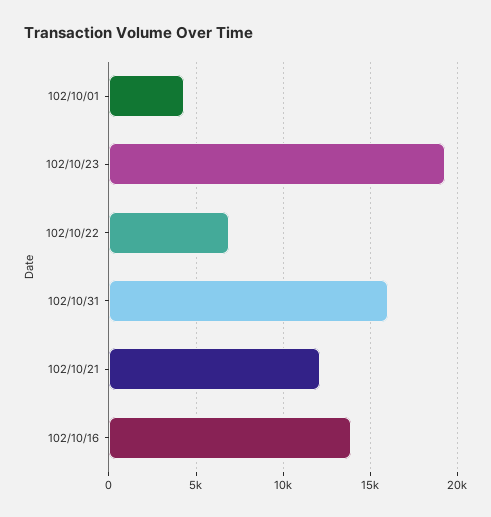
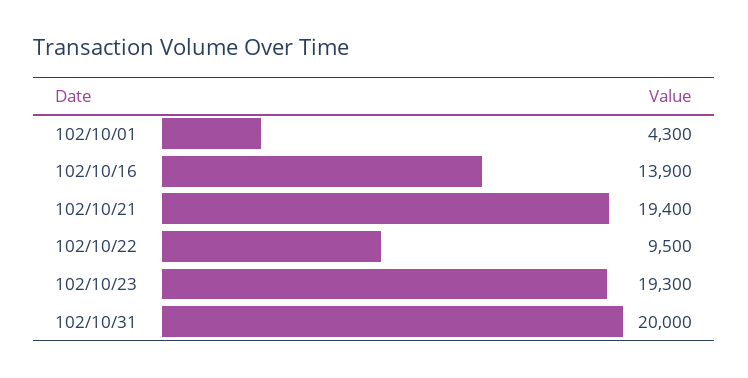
  {
    "102/10/01": 4300,
    "102/10/23": 19300,
-   "102/10/22": 7000,
+   "102/10/22": 9500,
-   "102/10/31": 16000,
+   "102/10/31": 20000,
-   "102/10/21": 12000,
+   "102/10/21": 19400,
    "102/10/16": 13900
  }

